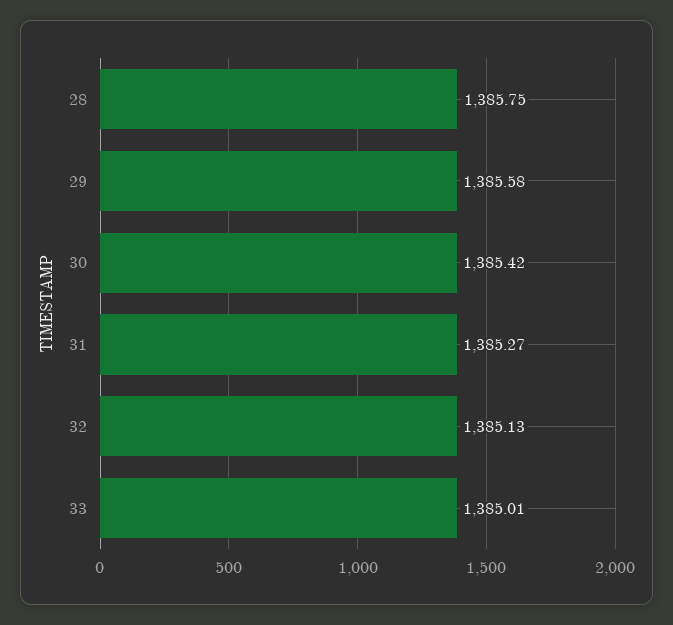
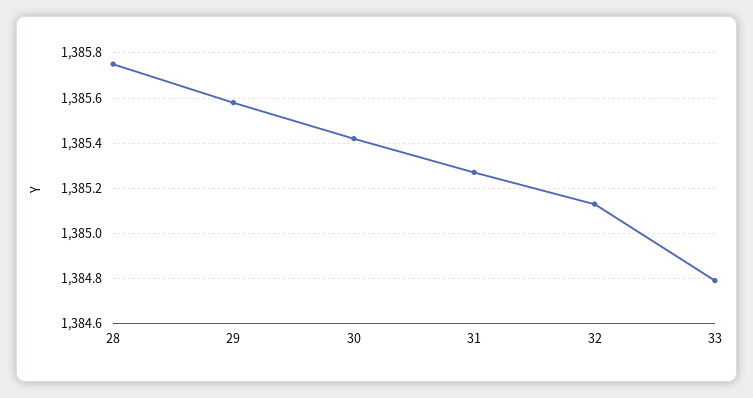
  {
    "28": 1385.75,
    "29": 1385.58,
    "30": 1385.42,
    "31": 1385.27,
    "32": 1385.13,
-   "33": 1385.01
+   "33": 1384.8
  }

